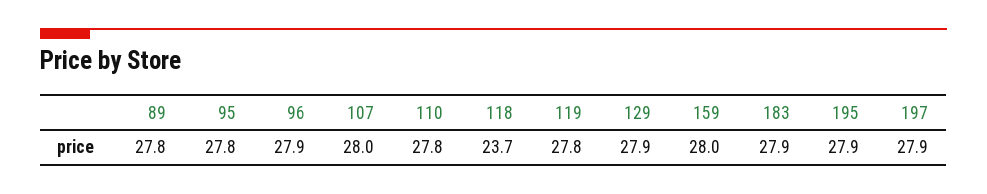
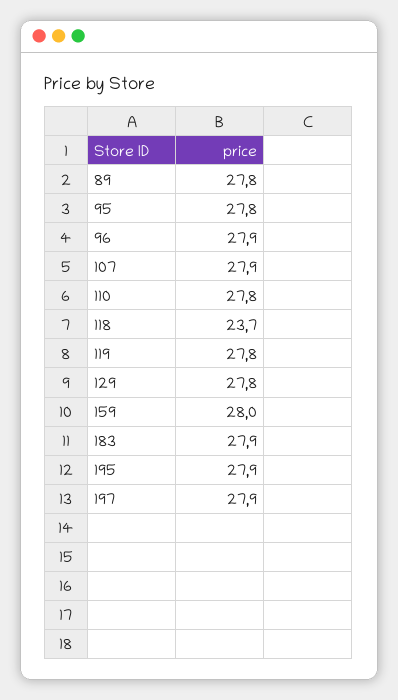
  {
    "89": 27.8,
    "95": 27.8,
    "96": 27.9,
-   "107": 28,
+   "107": 27.9,
    "110": 27.8,
    "118": 23.7,
    "119": 27.8,
-   "129": 27.9,
+   "129": 27.8,
    "159": 28,
    "183": 27.9,
    "195": 27.9,
    "197": 27.9
  }

